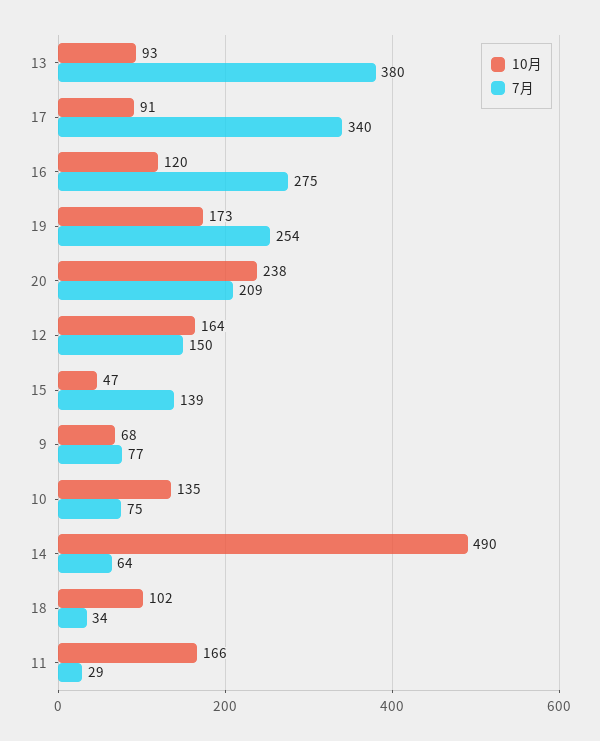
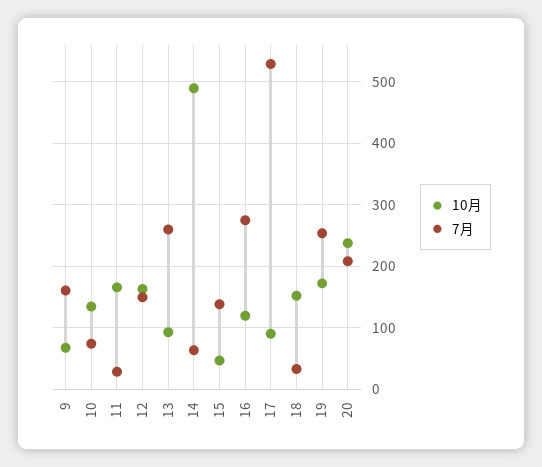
  {
    "10月": {
      "13": 93,
      "17": 91,
      "16": 120,
      "19": 173,
      "20": 238,
      "12": 164,
      "15": 47,
      "9": 68,
      "10": 135,
      "14": 490,
-     "18": 102,
+     "18": 150,
      "11": 166
    },
    "7月": {
-     "13": 380,
+     "13": 260,
-     "17": 340,
+     "17": 530,
      "16": 275,
      "19": 254,
      "20": 209,
      "12": 150,
      "15": 139,
-     "9": 77,
+     "9": 160,
      "10": 75,
      "14": 64,
      "18": 34,
      "11": 29
    }
  }

